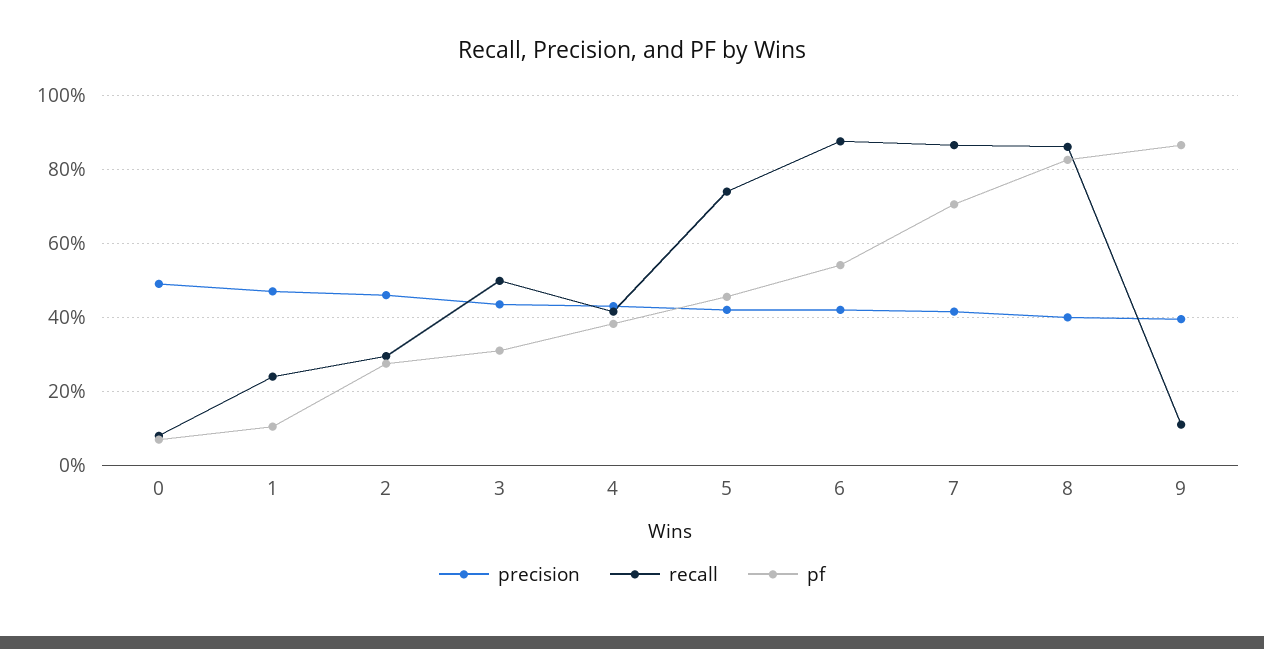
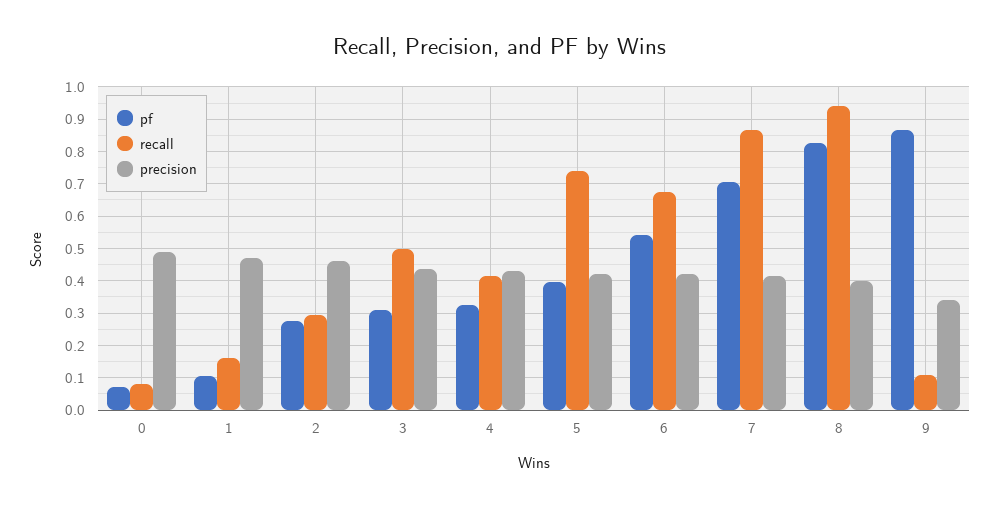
  {
    "precision": {
      "0": 0.5,
      "1": 0.48,
      "2": 0.46,
      "3": 0.44,
      "4": 0.44,
      "5": 0.42,
      "6": 0.42,
      "7": 0.42,
      "8": 0.4,
-     "9": 0.4
+     "9": 0.34
    },
    "recall": {
      "0": 0.08,
-     "1": 0.24,
+     "1": 0.16,
      "2": 0.3,
      "3": 0.5,
      "4": 0.42,
      "5": 0.74,
-     "6": 0.88,
+     "6": 0.68,
      "7": 0.86,
-     "8": 0.86,
+     "8": 0.94,
      "9": 0.12
    },
    "pf": {
      "0": 0.08,
      "1": 0.1,
      "2": 0.28,
      "3": 0.32,
-     "4": 0.38,
+     "4": 0.32,
-     "5": 0.46,
+     "5": 0.4,
      "6": 0.54,
      "7": 0.7,
      "8": 0.82,
      "9": 0.86
    }
  }

